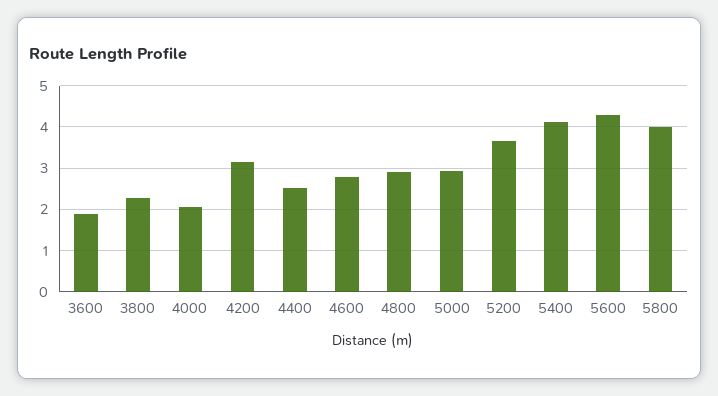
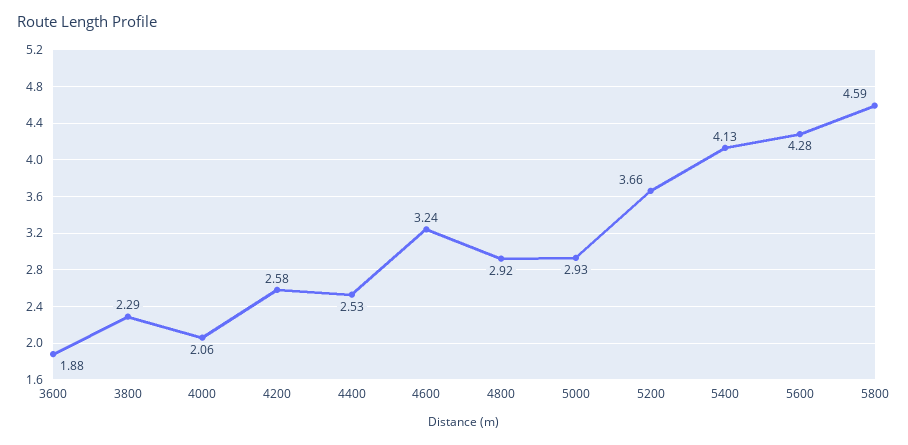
  {
    "3600": 1.88,
    "3800": 2.29,
    "4000": 2.06,
-   "4200": 3.2,
+   "4200": 2.58,
    "4400": 2.53,
-   "4600": 2.8,
+   "4600": 3.24,
    "4800": 2.92,
    "5000": 2.93,
    "5200": 3.66,
    "5400": 4.13,
    "5600": 4.28,
-   "5800": 4
+   "5800": 4.59
  }

